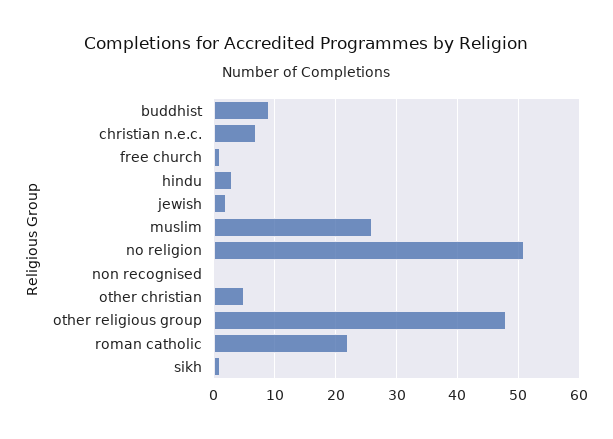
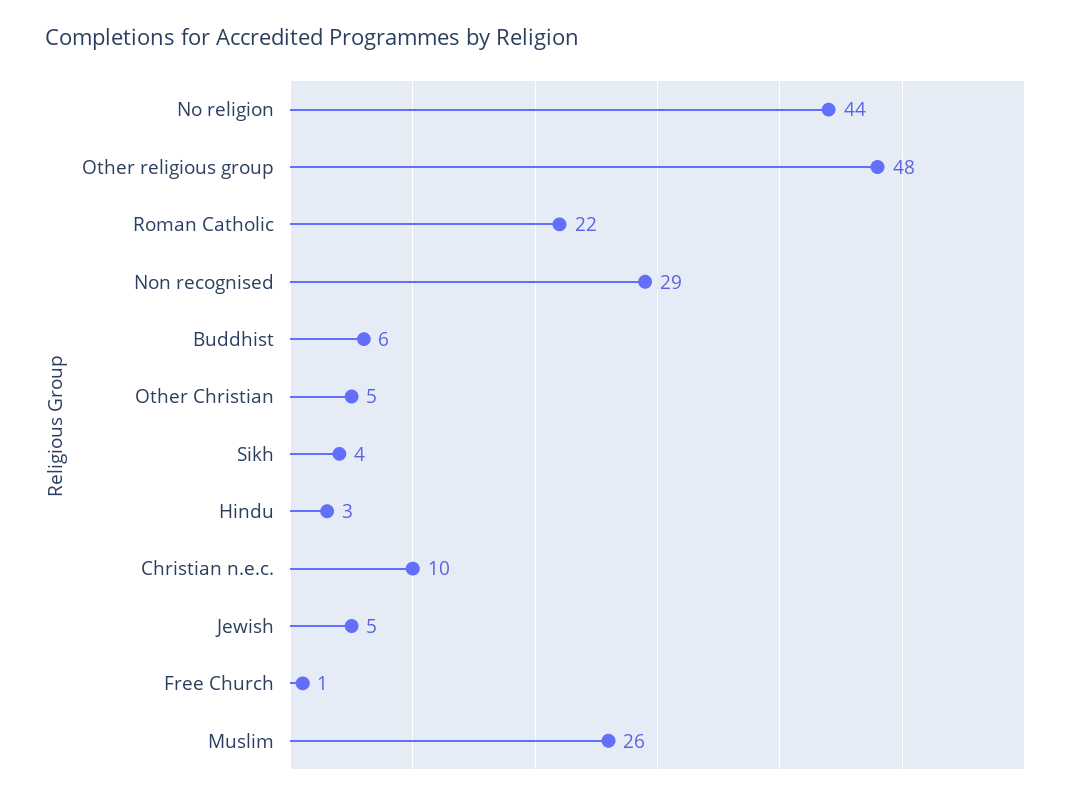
  {
-   "buddhist": 9,
+   "buddhist": 6,
-   "christian n.e.c.": 7,
+   "christian n.e.c.": 10,
    "free church": 1,
    "hindu": 3,
-   "jewish": 2,
+   "jewish": 5,
    "muslim": 26,
-   "no religion": 51,
+   "no religion": 44,
-   "non recognised": 0,
+   "non recognised": 29,
    "other christian": 5,
    "other religious group": 48,
    "roman catholic": 22,
-   "sikh": 1
+   "sikh": 4
  }

